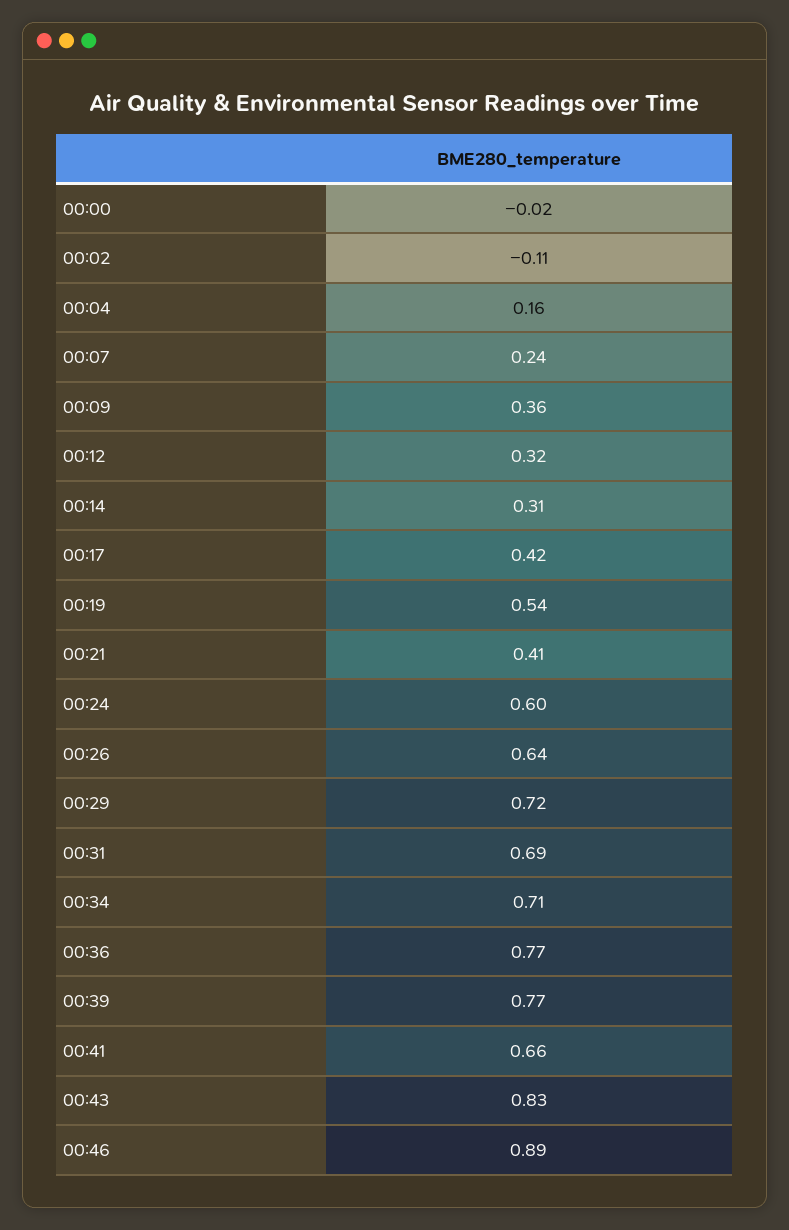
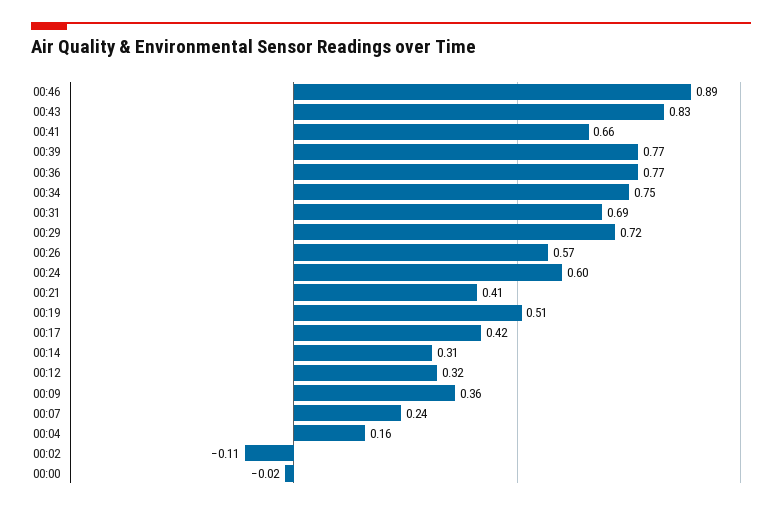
  {
    "00:00": -0.02,
    "00:02": -0.11,
    "00:04": 0.16,
    "00:07": 0.24,
    "00:09": 0.36,
    "00:12": 0.32,
    "00:14": 0.31,
    "00:17": 0.42,
-   "00:19": 0.54,
+   "00:19": 0.51,
    "00:21": 0.41,
    "00:24": 0.6,
-   "00:26": 0.64,
+   "00:26": 0.57,
    "00:29": 0.72,
    "00:31": 0.69,
-   "00:34": 0.71,
+   "00:34": 0.75,
    "00:36": 0.77,
    "00:39": 0.77,
    "00:41": 0.66,
    "00:43": 0.83,
    "00:46": 0.89
  }

